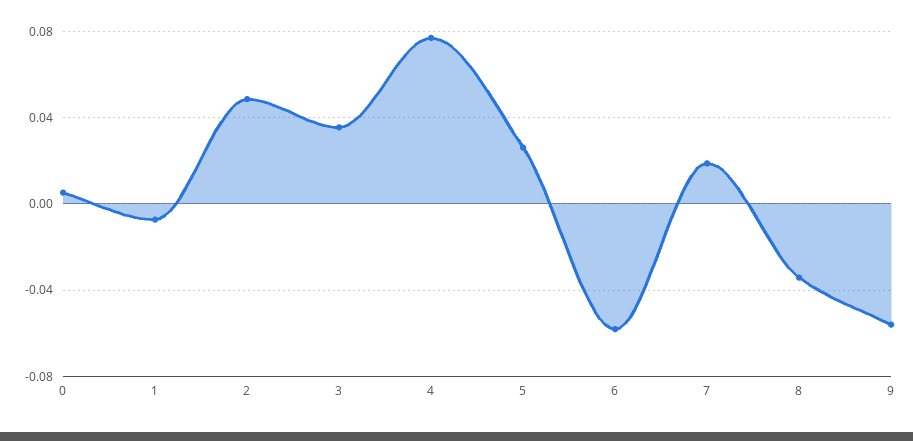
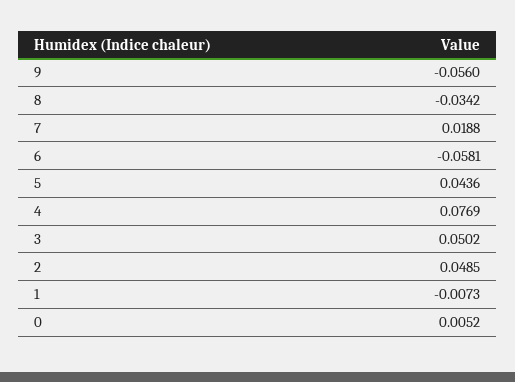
  {
    "0": 0.0052,
    "1": -0.0073,
    "2": 0.0485,
-   "3": 0.035,
+   "3": 0.0502,
    "4": 0.0769,
-   "5": 0.025,
+   "5": 0.0436,
    "6": -0.0581,
    "7": 0.0188,
    "8": -0.0342,
    "9": -0.056
  }

